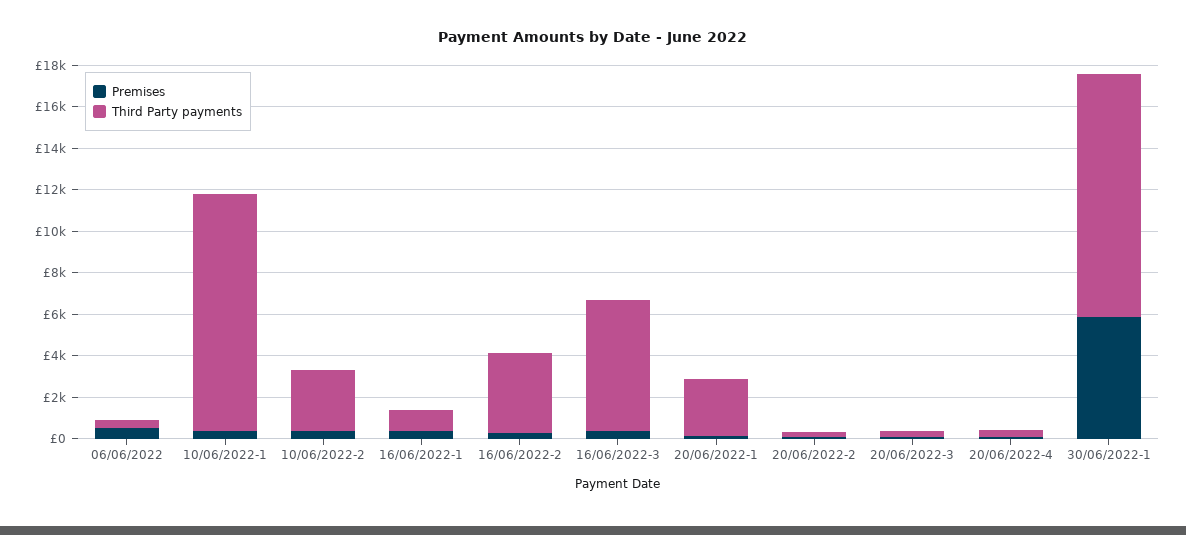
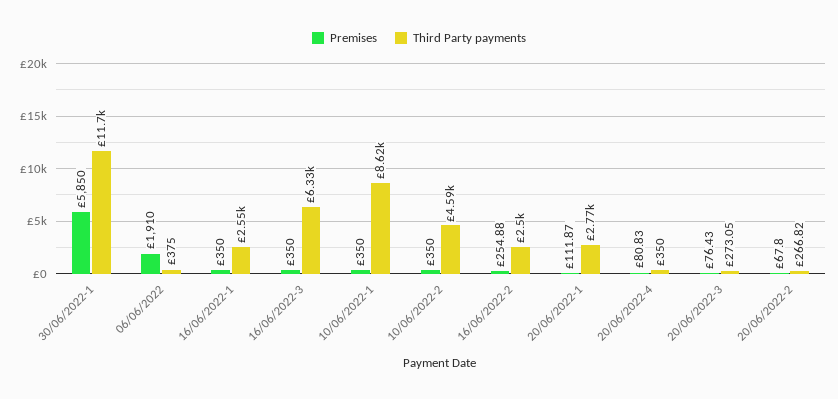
  {
    "Premises": {
-     "06/06/2022": 500,
+     "06/06/2022": 1910,
      "10/06/2022-1": 350,
      "10/06/2022-2": 350,
      "16/06/2022-1": 350,
      "16/06/2022-2": 254.88,
      "16/06/2022-3": 350,
      "20/06/2022-1": 111.87,
      "20/06/2022-2": 67.8,
      "20/06/2022-3": 76.43,
      "20/06/2022-4": 80.83,
      "30/06/2022-1": 5850
    },
    "Third Party payments": {
      "06/06/2022": 375,
-     "10/06/2022-1": 11500,
+     "10/06/2022-1": 8620,
-     "10/06/2022-2": 3000,
+     "10/06/2022-2": 4590,
-     "16/06/2022-1": 1000,
+     "16/06/2022-1": 2550,
-     "16/06/2022-2": 4000,
+     "16/06/2022-2": 2500,
      "16/06/2022-3": 6330,
      "20/06/2022-1": 2770,
      "20/06/2022-2": 266.82,
      "20/06/2022-3": 273.05,
      "20/06/2022-4": 350,
      "30/06/2022-1": 11700
    }
  }

